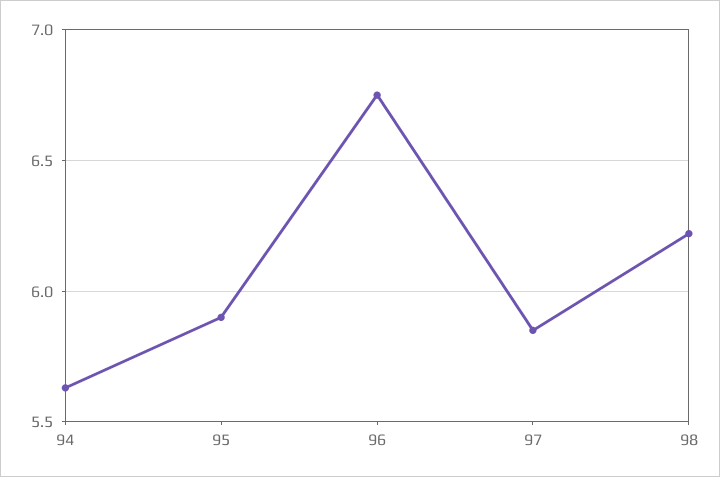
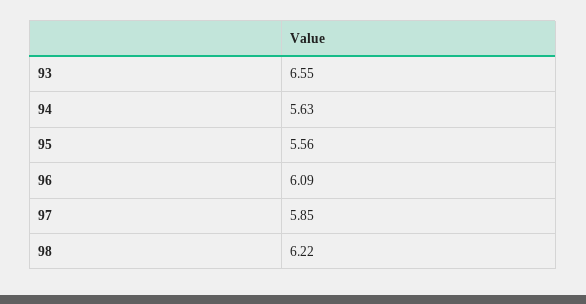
  {
    "94": 5.63,
-   "95": 5.9,
+   "95": 5.56,
-   "96": 6.75,
+   "96": 6.09,
    "97": 5.85,
-   "98": 6.22
+   "98": 6.22,
+   "93": 6.55
  }

